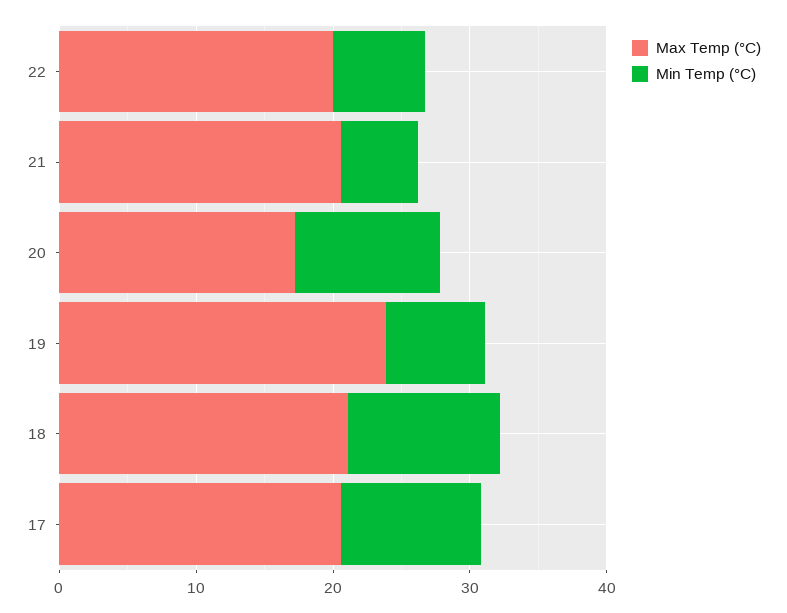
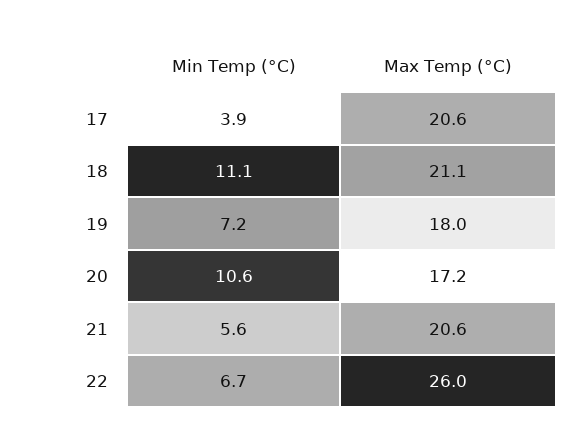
  {
    "Max Temp (°C)": {
-     "22": 20,
+     "22": 26,
      "21": 20.6,
      "20": 17.2,
-     "19": 24,
+     "19": 18,
      "18": 21.1,
      "17": 20.6
    },
    "Min Temp (°C)": {
      "22": 6.7,
      "21": 5.6,
      "20": 10.6,
      "19": 7.2,
      "18": 11.1,
-     "17": 10
+     "17": 3.9
    }
  }

